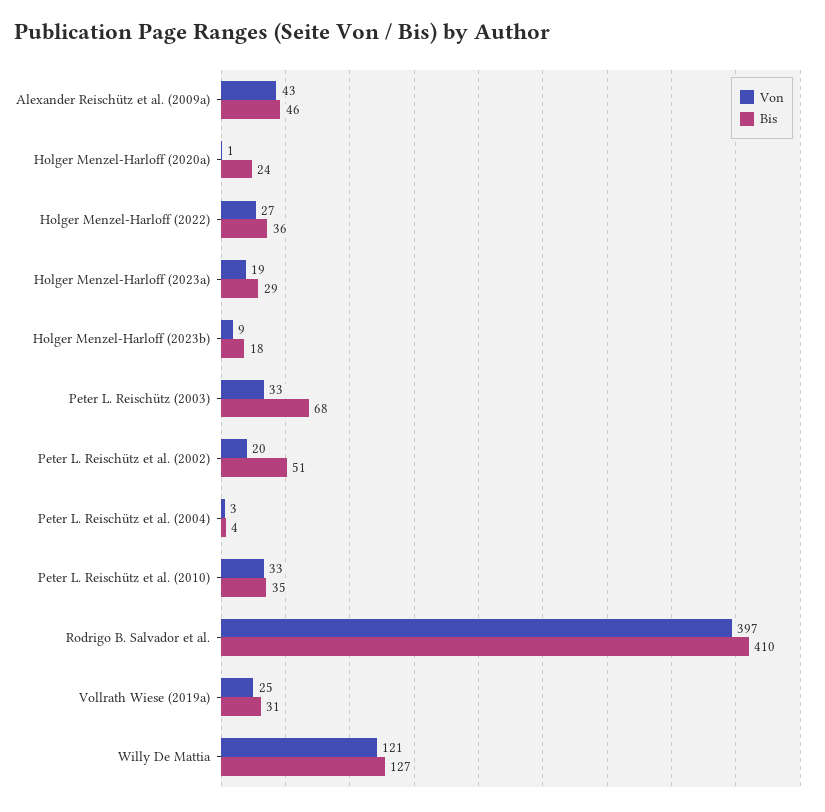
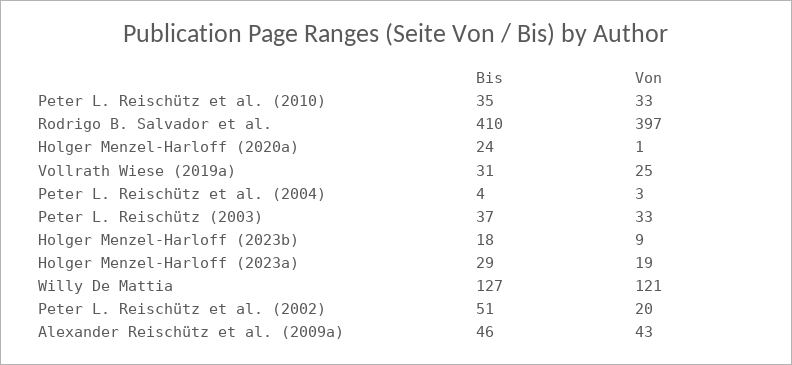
  {
    "Von": {
      "Alexander Reischütz et al. (2009a)": 43,
      "Holger Menzel-Harloff (2020a)": 1,
-     "Holger Menzel-Harloff (2022)": 27,
      "Holger Menzel-Harloff (2023a)": 19,
      "Holger Menzel-Harloff (2023b)": 9,
      "Peter L. Reischütz (2003)": 33,
      "Peter L. Reischütz et al. (2002)": 20,
      "Peter L. Reischütz et al. (2004)": 3,
      "Peter L. Reischütz et al. (2010)": 33,
      "Rodrigo B. Salvador et al.": 397,
      "Vollrath Wiese (2019a)": 25,
      "Willy De Mattia": 121
    },
    "Bis": {
      "Alexander Reischütz et al. (2009a)": 46,
      "Holger Menzel-Harloff (2020a)": 24,
-     "Holger Menzel-Harloff (2022)": 36,
      "Holger Menzel-Harloff (2023a)": 29,
      "Holger Menzel-Harloff (2023b)": 18,
-     "Peter L. Reischütz (2003)": 68,
+     "Peter L. Reischütz (2003)": 37,
      "Peter L. Reischütz et al. (2002)": 51,
      "Peter L. Reischütz et al. (2004)": 4,
      "Peter L. Reischütz et al. (2010)": 35,
      "Rodrigo B. Salvador et al.": 410,
      "Vollrath Wiese (2019a)": 31,
      "Willy De Mattia": 127
    }
  }

